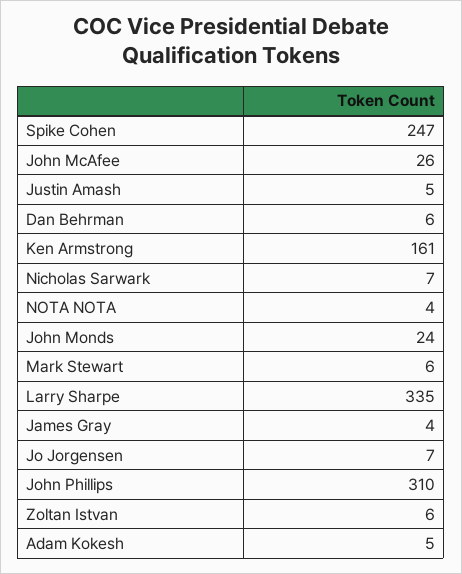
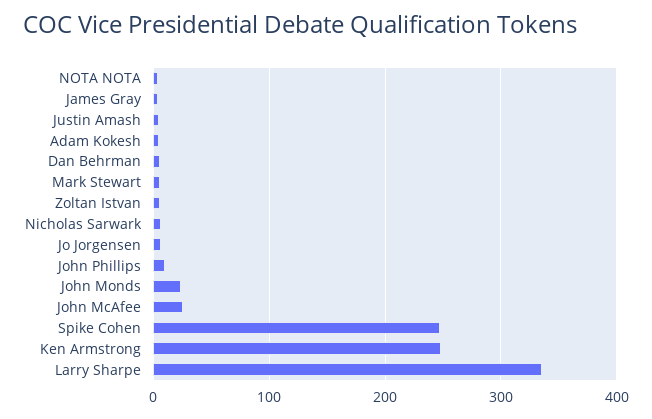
  {
    "Spike Cohen": 247,
    "John McAfee": 26,
    "Justin Amash": 5,
    "Dan Behrman": 6,
-   "Ken Armstrong": 161,
+   "Ken Armstrong": 250,
    "Nicholas Sarwark": 7,
    "NOTA NOTA": 4,
    "John Monds": 24,
    "Mark Stewart": 6,
    "Larry Sharpe": 335,
    "James Gray": 4,
    "Jo Jorgensen": 7,
-   "John Phillips": 310,
+   "John Phillips": 10,
    "Zoltan Istvan": 6,
    "Adam Kokesh": 5
  }

